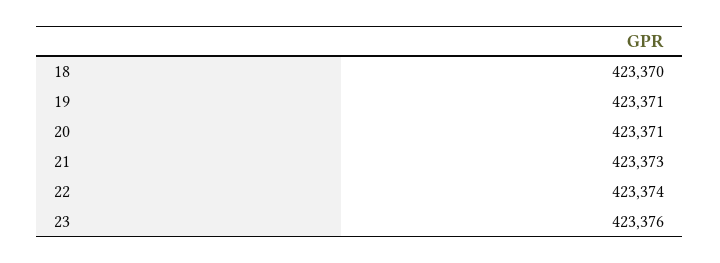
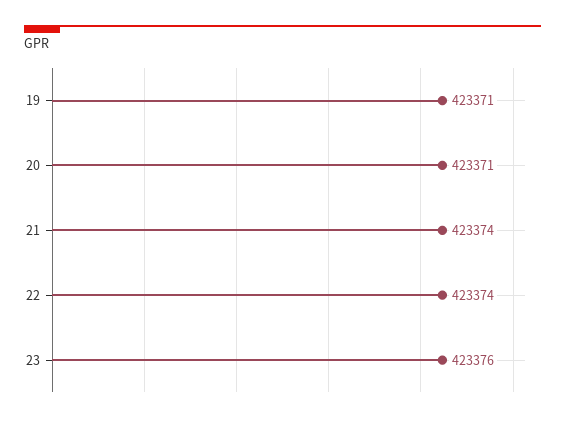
  {
-   "18": 423370,
    "19": 423371,
    "20": 423371,
-   "21": 423373,
+   "21": 423374,
    "22": 423374,
    "23": 423376
  }

